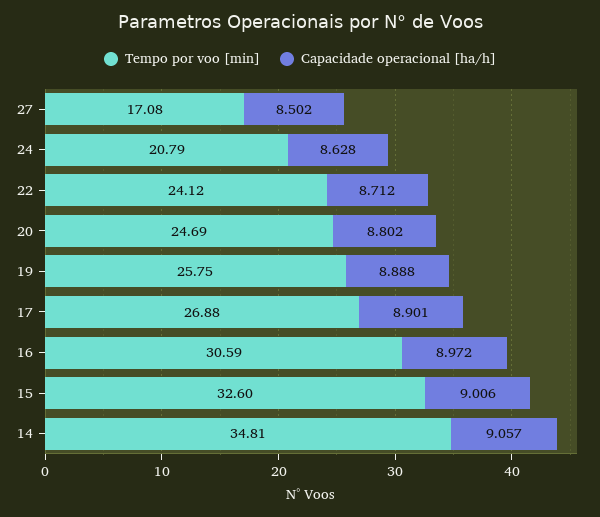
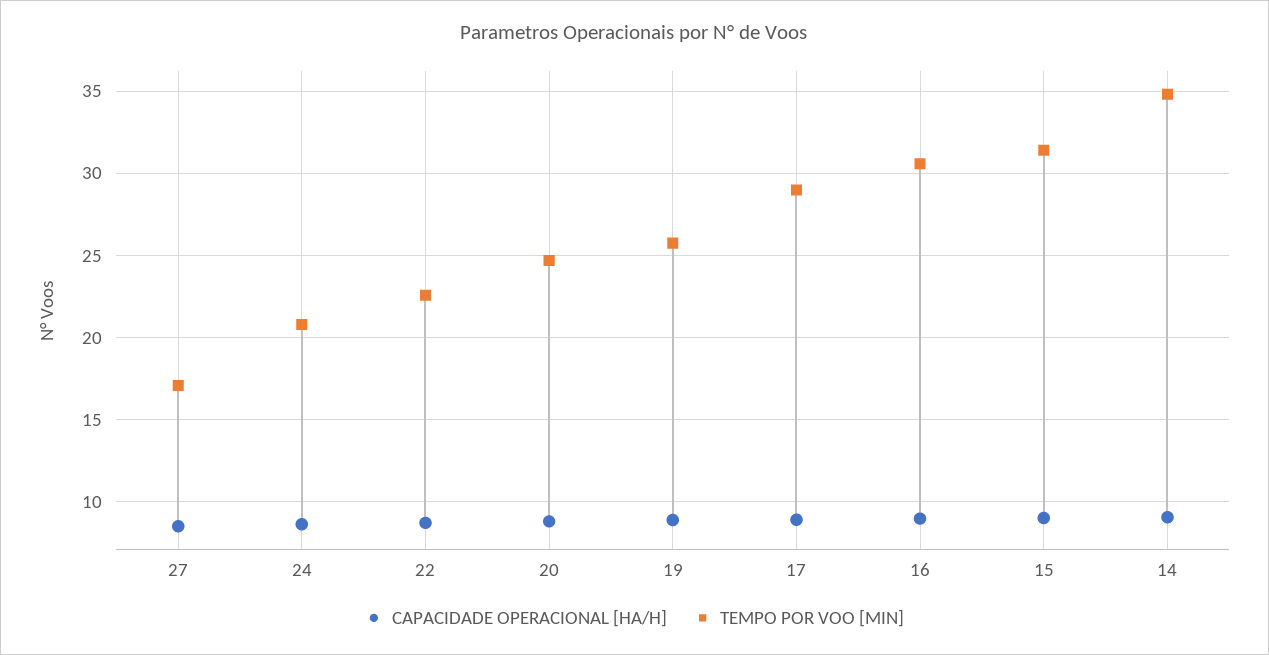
  {
    "Tempo por voo [min]": {
      "27": 17.08,
      "24": 20.79,
-     "22": 24.12,
+     "22": 22.5,
      "20": 24.69,
      "19": 25.75,
-     "17": 26.88,
+     "17": 29,
      "16": 30.59,
-     "15": 32.6,
+     "15": 31.5,
      "14": 34.81
    },
    "Capacidade operacional [ha/h]": {
      "27": 8.502,
      "24": 8.628,
      "22": 8.712,
      "20": 8.802,
      "19": 8.888,
      "17": 8.901,
      "16": 8.972,
      "15": 9.006,
      "14": 9.057
    }
  }

